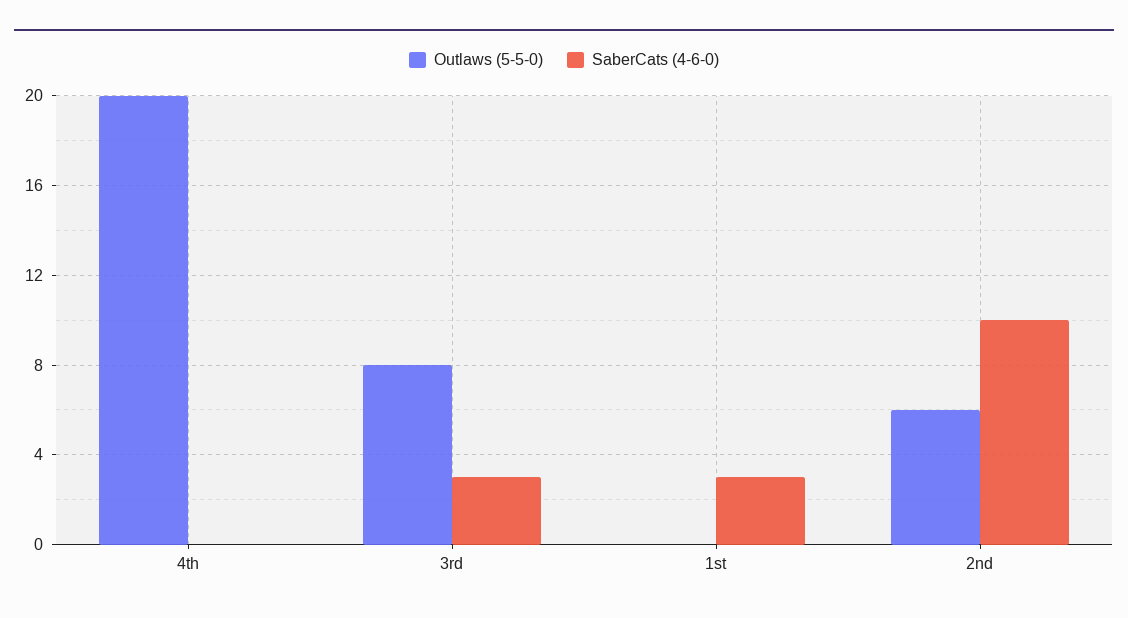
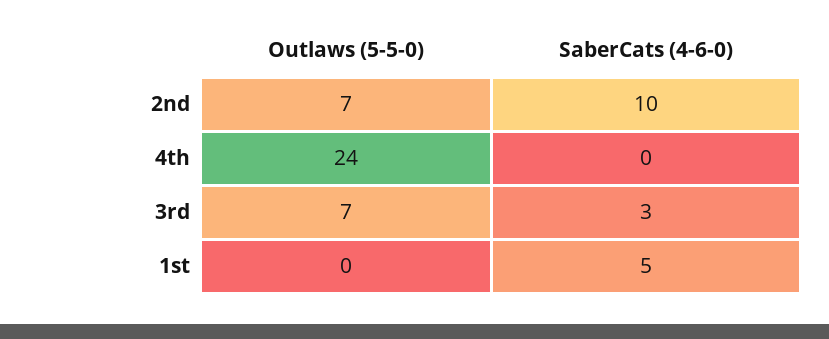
  {
    "Outlaws (5-5-0)": {
-     "4th": 20,
+     "4th": 24,
-     "3rd": 8,
+     "3rd": 7,
      "1st": 0,
-     "2nd": 6
+     "2nd": 7
    },
    "SaberCats (4-6-0)": {
      "4th": 0,
      "3rd": 3,
-     "1st": 3,
+     "1st": 5,
      "2nd": 10
    }
  }

